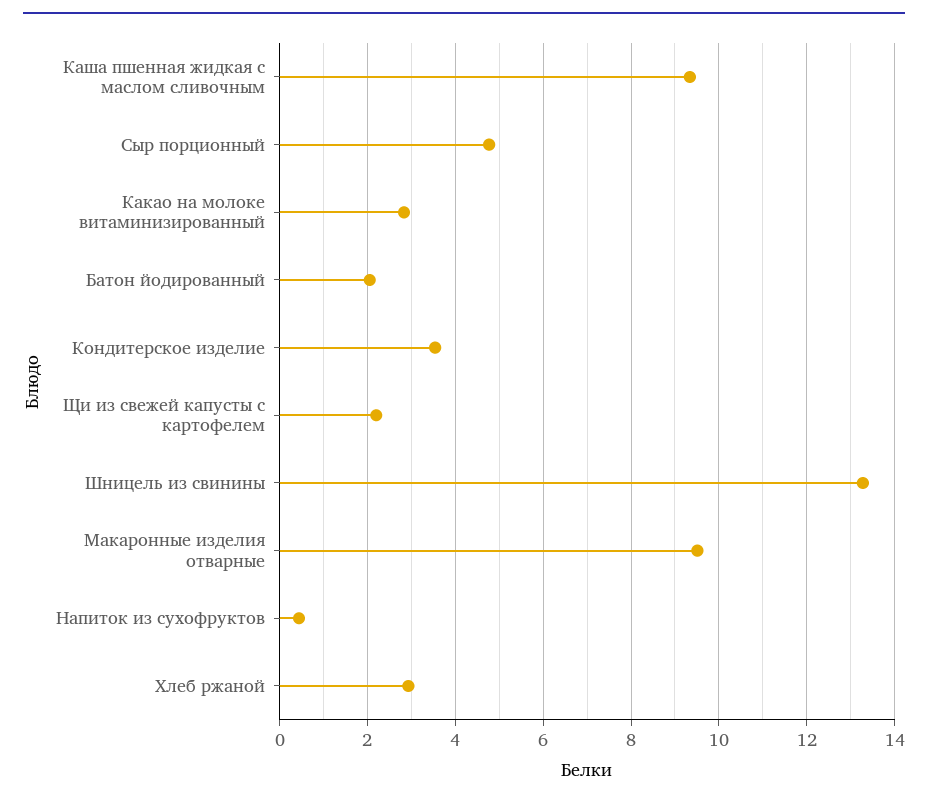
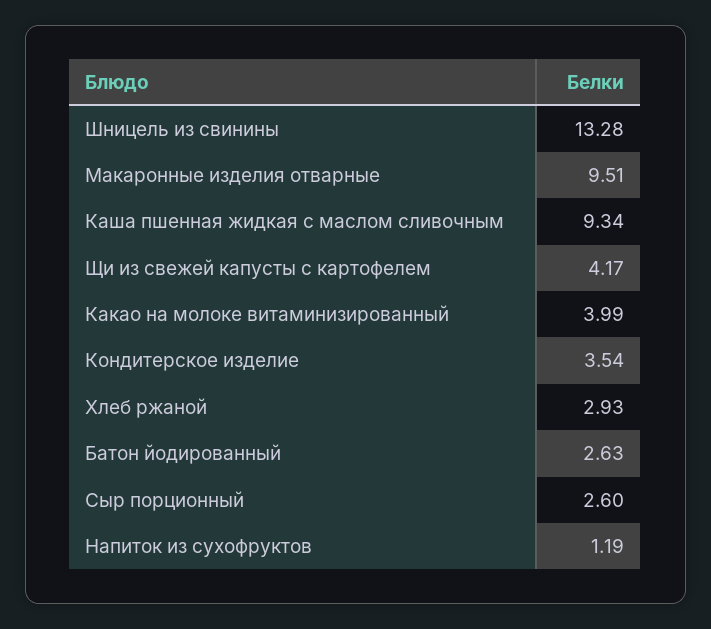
  {
    "Каша пшенная жидкая с маслом сливочным": 9.34,
-   "Сыр порционный": 4.8,
+   "Сыр порционный": 2.6,
-   "Какао на молоке витаминизированный": 2.8,
+   "Какао на молоке витаминизированный": 3.99,
-   "Батон йодированный": 2,
+   "Батон йодированный": 2.63,
    "Кондитерское изделие": 3.54,
-   "Щи из свежей капусты с картофелем": 2.2,
+   "Щи из свежей капусты с картофелем": 4.17,
    "Шницель из свинины": 13.28,
    "Макаронные изделия отварные": 9.51,
-   "Напиток из сухофруктов": 0.4,
+   "Напиток из сухофруктов": 1.19,
    "Хлеб ржаной": 2.93
  }

